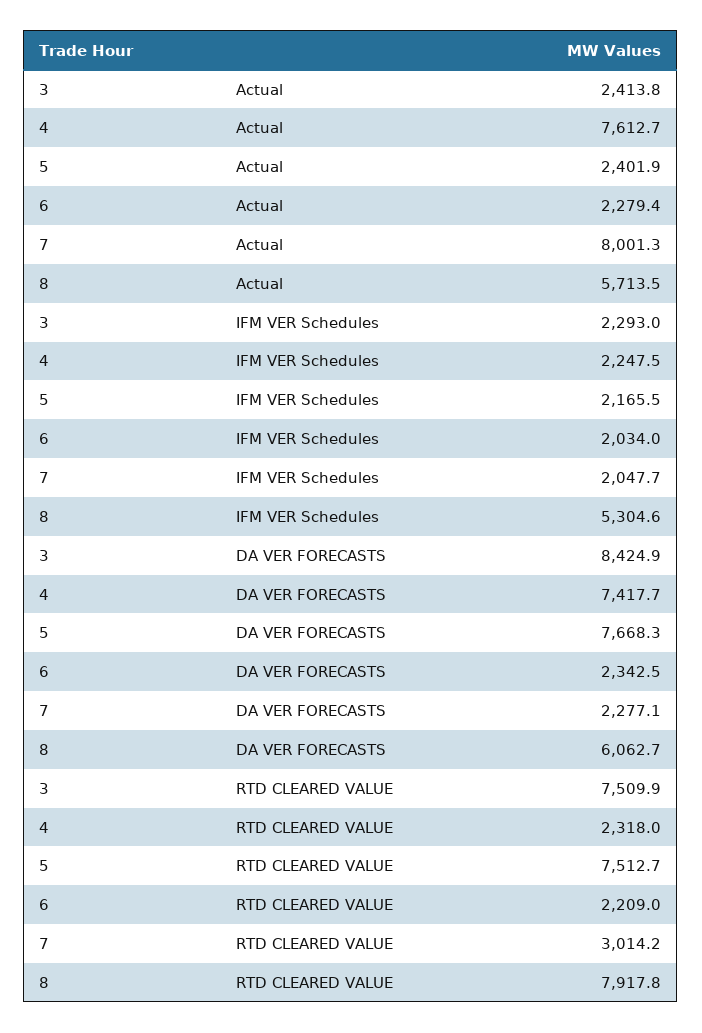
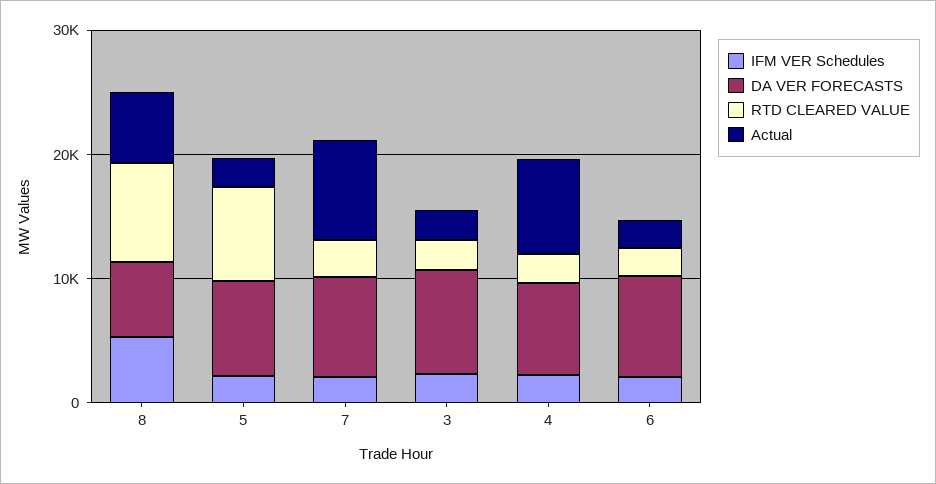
  {
    "Actual": {
      "3": 2413.8,
      "4": 7612.7,
      "5": 2401.9,
      "6": 2279.4,
      "7": 8001.3,
      "8": 5713.5
    },
    "IFM VER Schedules": {
      "3": 2293,
      "4": 2247.5,
      "5": 2165.5,
      "6": 2034,
      "7": 2047.7,
      "8": 5304.6
    },
    "DA VER FORECASTS": {
      "3": 8424.9,
      "4": 7417.7,
      "5": 7668.3,
-     "6": 2342.5,
+     "6": 8000,
-     "7": 2277.1,
+     "7": 8000,
      "8": 6062.7
    },
    "RTD CLEARED VALUE": {
-     "3": 7509.9,
+     "3": 2000,
      "4": 2318,
      "5": 7512.7,
      "6": 2209,
      "7": 3014.2,
      "8": 7917.8
    }
  }

